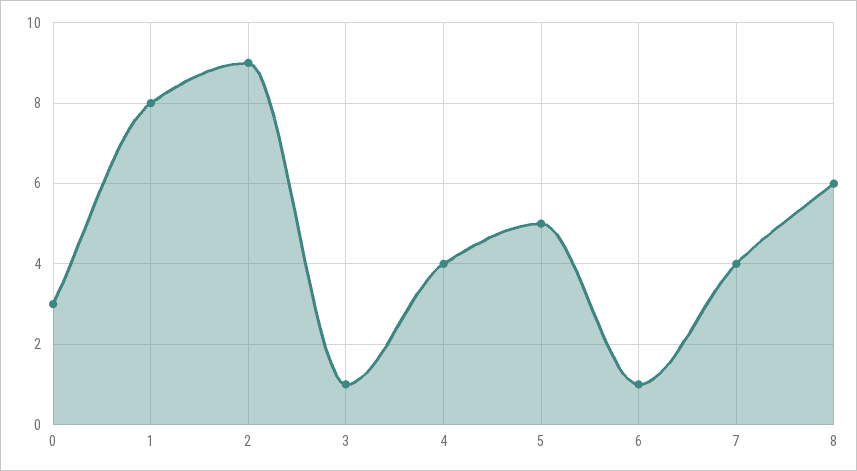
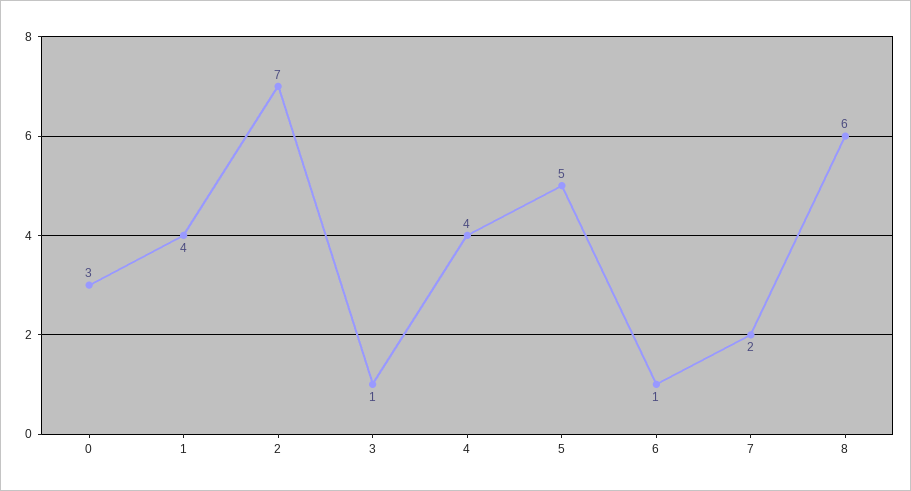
  {
    "0": 3,
-   "1": 8,
+   "1": 4,
-   "2": 9,
+   "2": 7,
    "3": 1,
    "4": 4,
    "5": 5,
    "6": 1,
-   "7": 4,
+   "7": 2,
    "8": 6
  }

